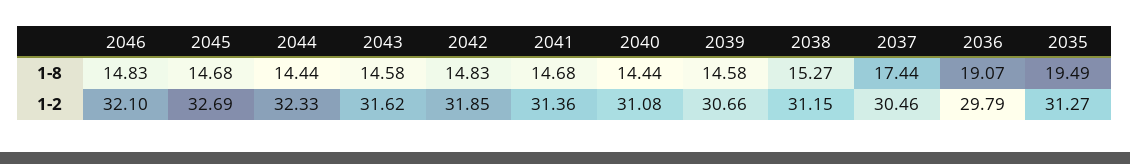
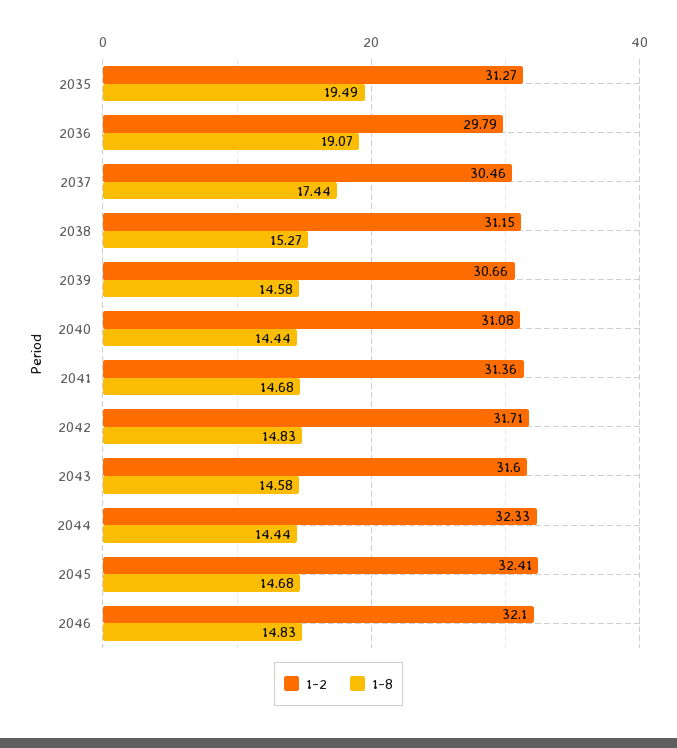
  {
    "1-8": {
      "2046": 14.83,
      "2045": 14.68,
      "2044": 14.44,
      "2043": 14.58,
      "2042": 14.83,
      "2041": 14.68,
      "2040": 14.44,
      "2039": 14.58,
      "2038": 15.27,
      "2037": 17.44,
      "2036": 19.07,
      "2035": 19.49
    },
    "1-2": {
      "2046": 32.1,
-     "2045": 32.69,
+     "2045": 32.41,
      "2044": 32.33,
-     "2043": 31.62,
+     "2043": 31.6,
-     "2042": 31.85,
+     "2042": 31.71,
      "2041": 31.36,
      "2040": 31.08,
      "2039": 30.66,
      "2038": 31.15,
      "2037": 30.46,
      "2036": 29.79,
      "2035": 31.27
    }
  }

